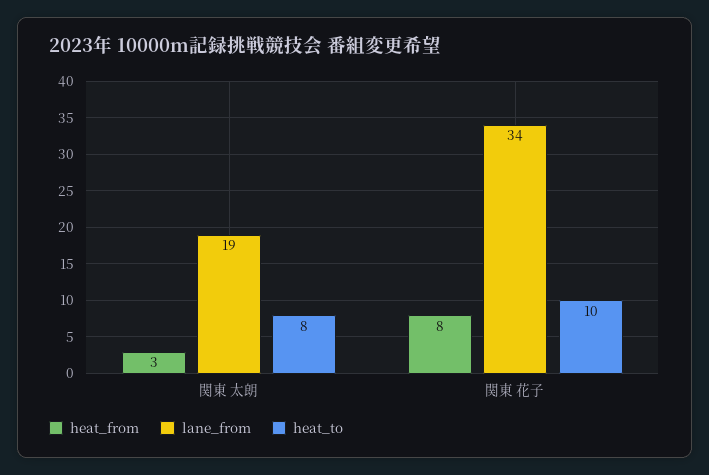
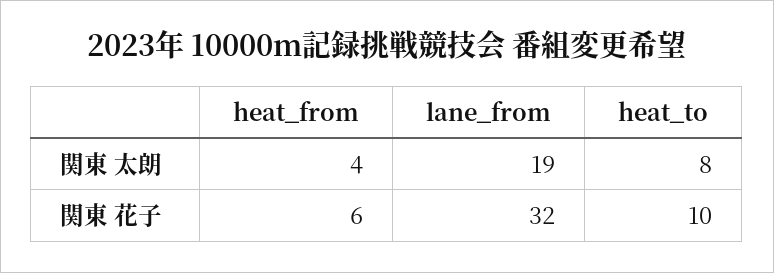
  {
    "heat_from": {
-     "関東 太朗": 3,
+     "関東 太朗": 4,
-     "関東 花子": 8
+     "関東 花子": 6
    },
    "lane_from": {
      "関東 太朗": 19,
-     "関東 花子": 34
+     "関東 花子": 32
    },
    "heat_to": {
      "関東 太朗": 8,
      "関東 花子": 10
    }
  }

